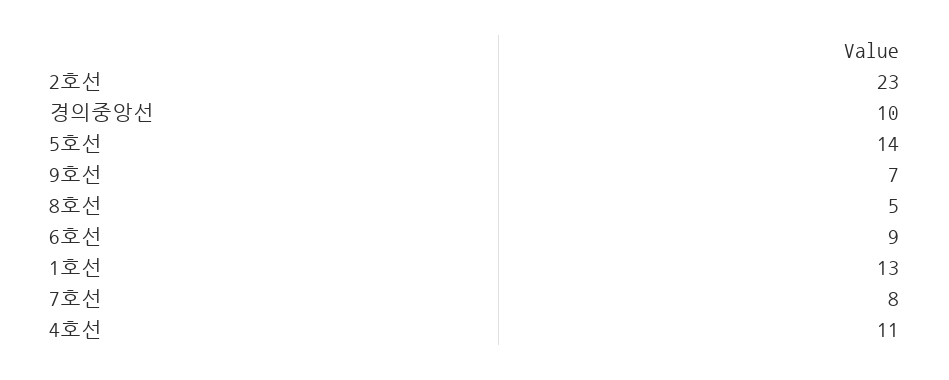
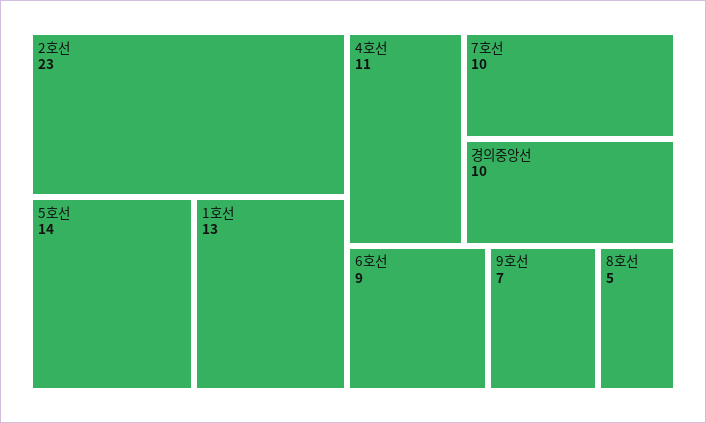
  {
    "2호선": 23,
    "경의중앙선": 10,
    "5호선": 14,
    "9호선": 7,
    "8호선": 5,
    "6호선": 9,
    "1호선": 13,
-   "7호선": 8,
+   "7호선": 10,
    "4호선": 11
  }

